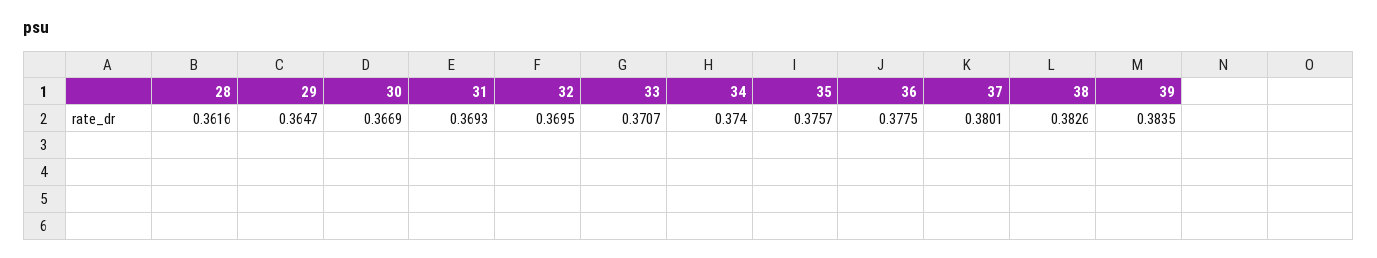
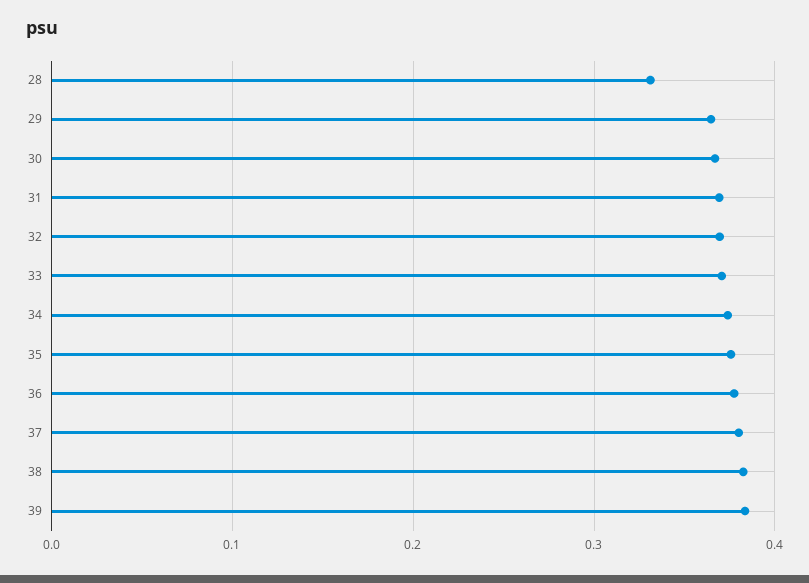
  {
-   "28": 0.3616,
+   "28": 0.33,
    "29": 0.3647,
    "30": 0.3669,
    "31": 0.3693,
    "32": 0.3695,
    "33": 0.3707,
    "34": 0.374,
    "35": 0.3757,
    "36": 0.3775,
    "37": 0.3801,
    "38": 0.3826,
    "39": 0.3835
  }

